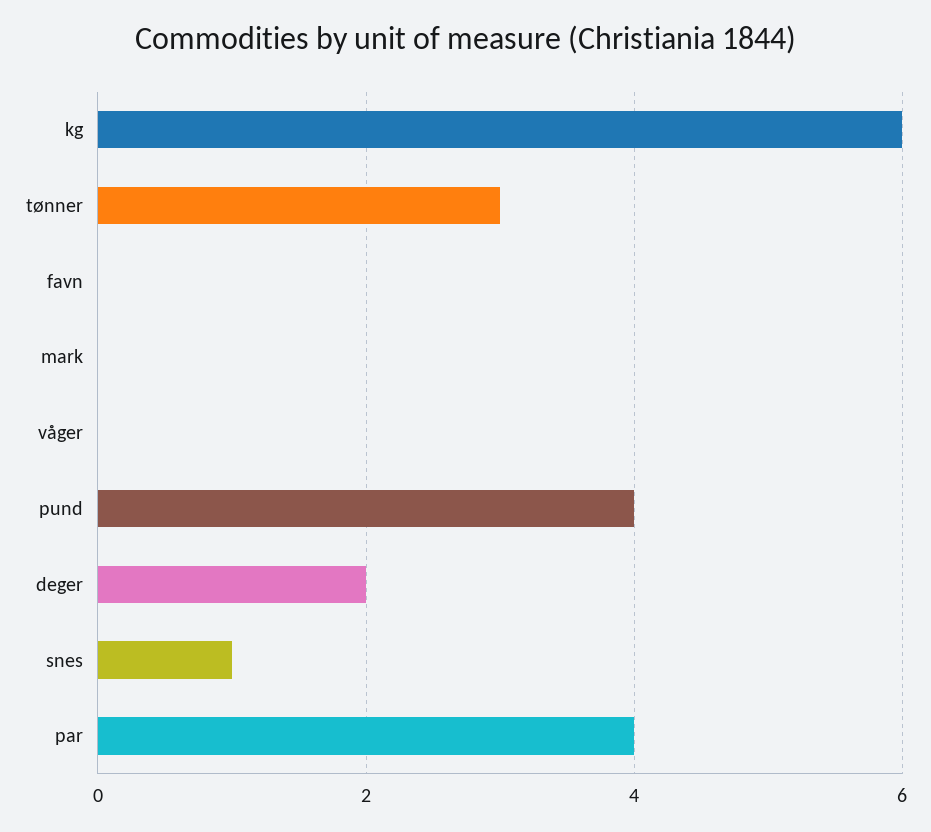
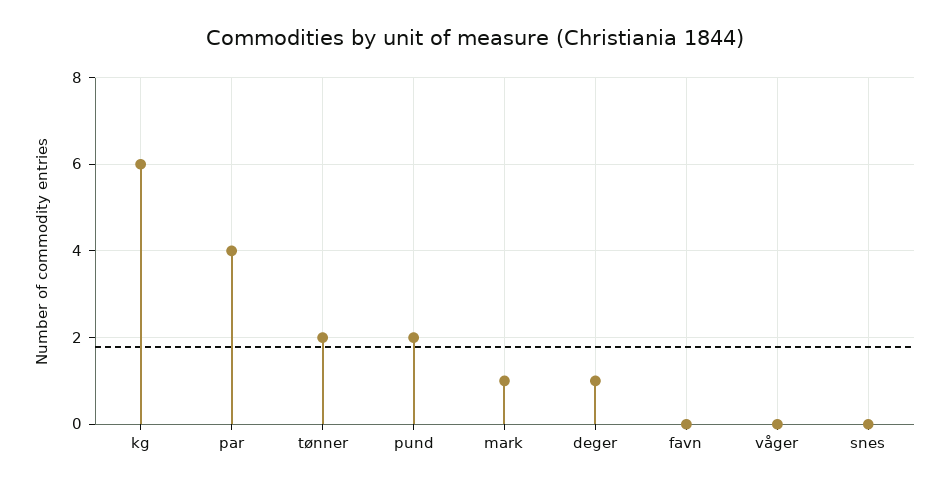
  {
    "kg": 6,
-   "tønner": 3,
+   "tønner": 2,
    "favn": 0,
-   "mark": 0,
+   "mark": 1,
    "våger": 0,
-   "pund": 4,
+   "pund": 2,
-   "deger": 2,
+   "deger": 1,
-   "snes": 1,
+   "snes": 0,
    "par": 4
  }

